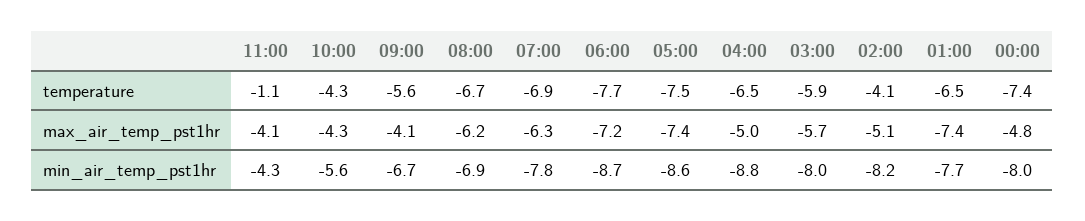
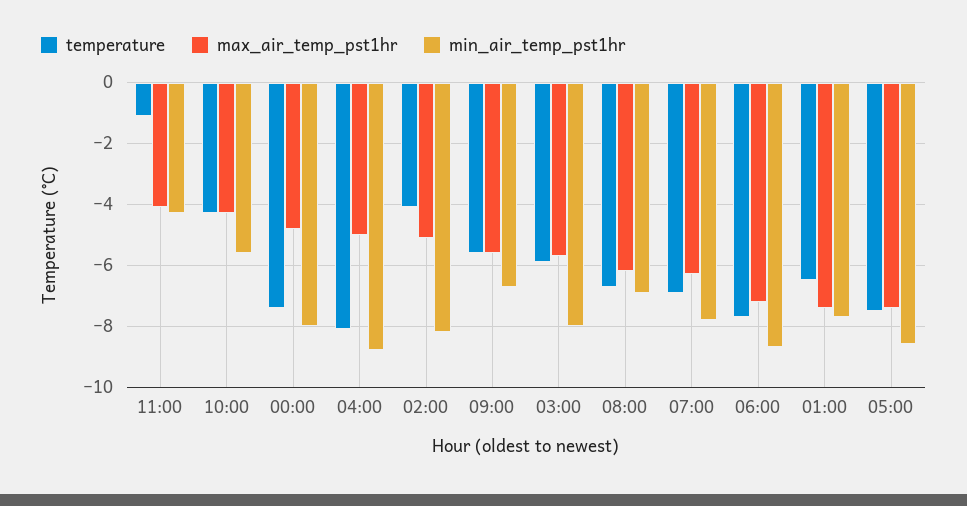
  {
    "temperature": {
      "11:00": -1.1,
      "10:00": -4.3,
      "09:00": -5.6,
      "08:00": -6.7,
      "07:00": -6.9,
      "06:00": -7.7,
      "05:00": -7.5,
-     "04:00": -6.5,
+     "04:00": -8,
      "03:00": -5.9,
      "02:00": -4.1,
      "01:00": -6.5,
      "00:00": -7.4
    },
    "max_air_temp_pst1hr": {
      "11:00": -4.1,
      "10:00": -4.3,
-     "09:00": -4.1,
+     "09:00": -5.5,
      "08:00": -6.2,
      "07:00": -6.3,
      "06:00": -7.2,
      "05:00": -7.4,
      "04:00": -5,
      "03:00": -5.7,
      "02:00": -5.1,
      "01:00": -7.4,
      "00:00": -4.8
    },
    "min_air_temp_pst1hr": {
      "11:00": -4.3,
      "10:00": -5.6,
      "09:00": -6.7,
      "08:00": -6.9,
      "07:00": -7.8,
      "06:00": -8.7,
      "05:00": -8.6,
      "04:00": -8.8,
      "03:00": -8,
      "02:00": -8.2,
      "01:00": -7.7,
      "00:00": -8
    }
  }

